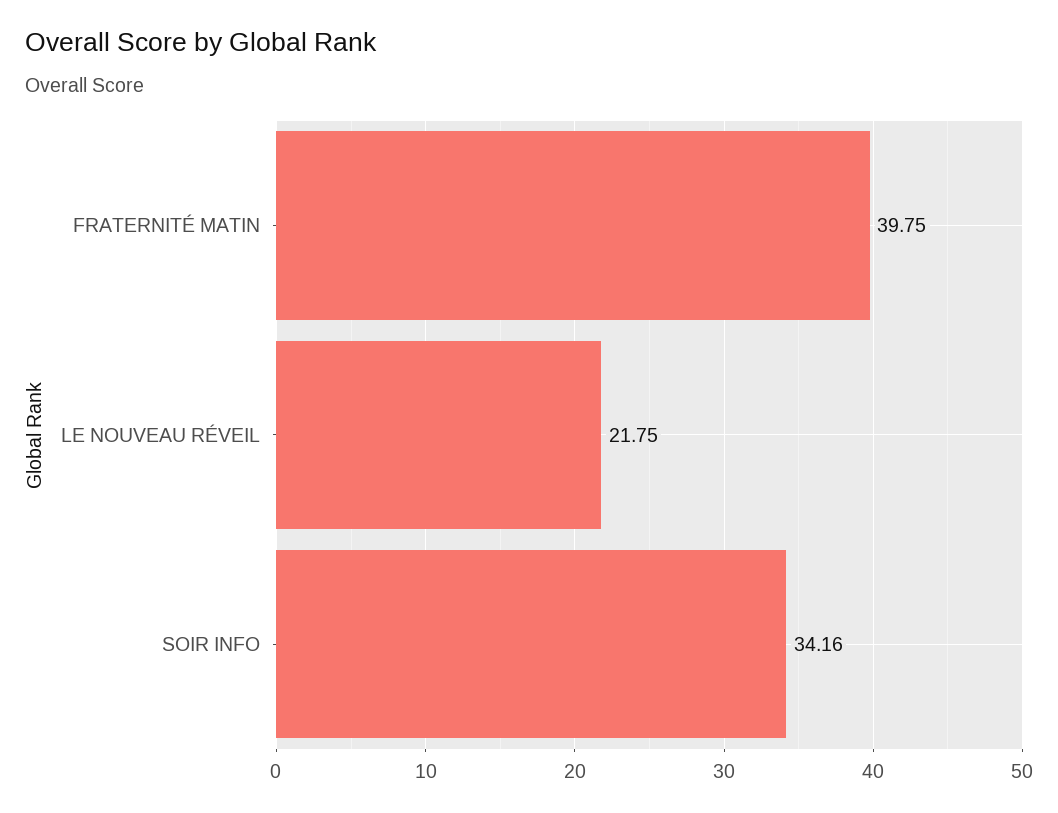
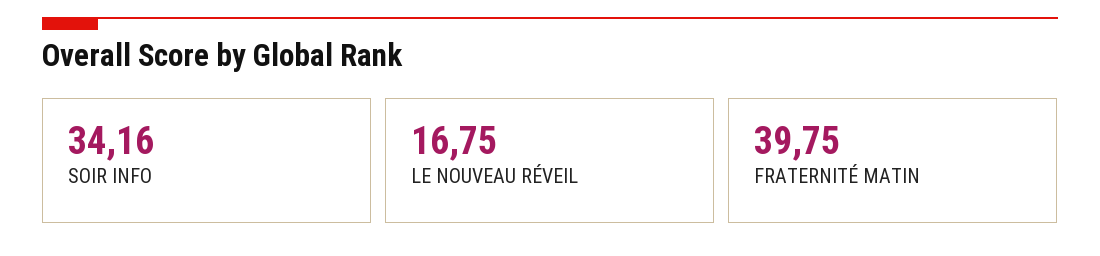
  {
    "FRATERNITÉ MATIN": 39.75,
-   "LE NOUVEAU RÉVEIL": 21.75,
+   "LE NOUVEAU RÉVEIL": 16.75,
    "SOIR INFO": 34.16
  }

